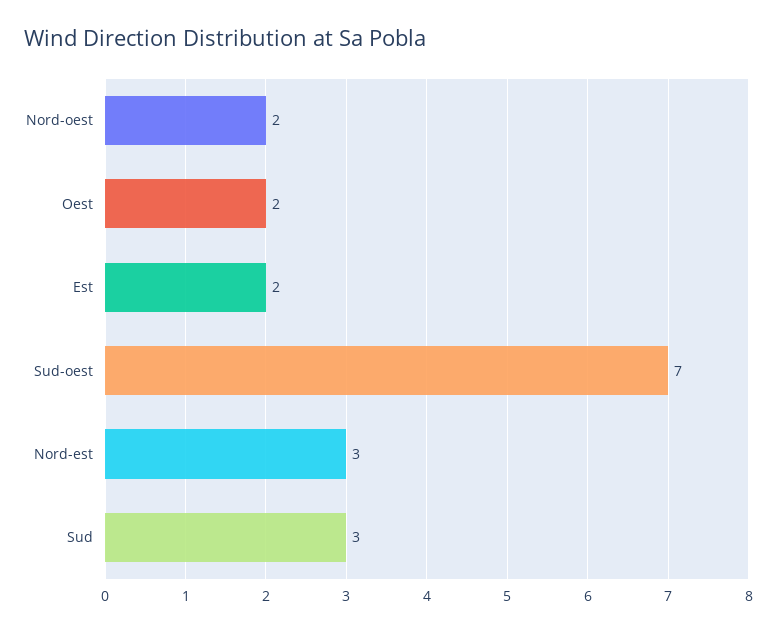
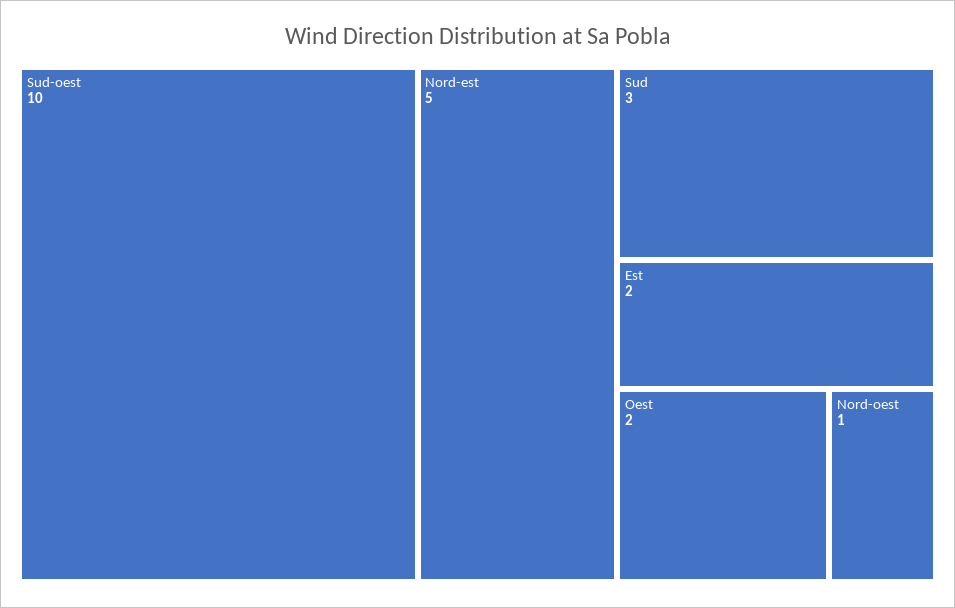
  {
-   "Nord-oest": 2,
+   "Nord-oest": 1,
    "Oest": 2,
    "Est": 2,
-   "Sud-oest": 7,
+   "Sud-oest": 10,
-   "Nord-est": 3,
+   "Nord-est": 5,
    "Sud": 3
  }

